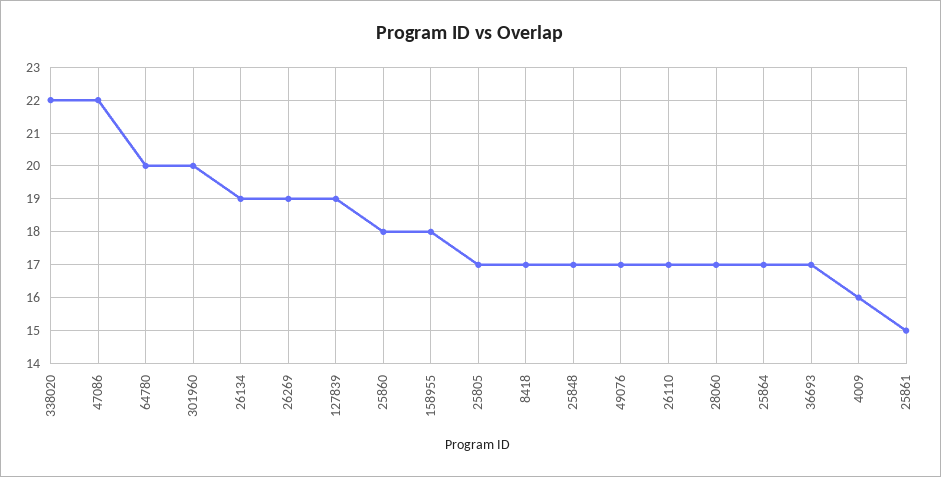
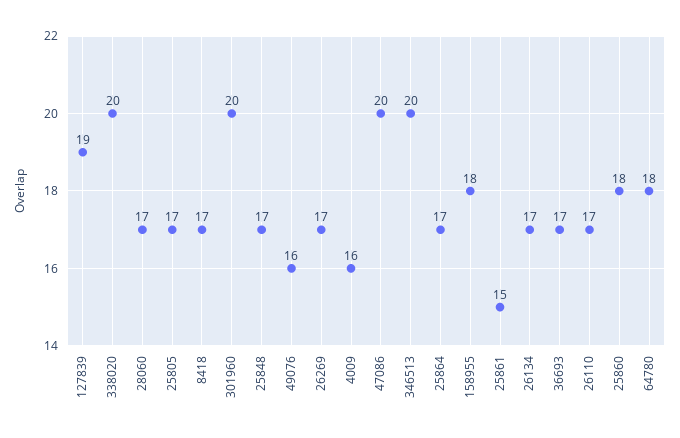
  {
-   "338020": 22,
+   "338020": 20,
-   "47086": 22,
+   "47086": 20,
-   "64780": 20,
+   "64780": 18,
    "301960": 20,
-   "26134": 19,
+   "26134": 17,
-   "26269": 19,
+   "26269": 17,
    "127839": 19,
    "25860": 18,
    "158955": 18,
    "25805": 17,
    "8418": 17,
    "25848": 17,
-   "49076": 17,
+   "49076": 16,
    "26110": 17,
    "28060": 17,
    "25864": 17,
    "36693": 17,
    "4009": 16,
-   "25861": 15
+   "25861": 15,
+   "346513": 20
  }

